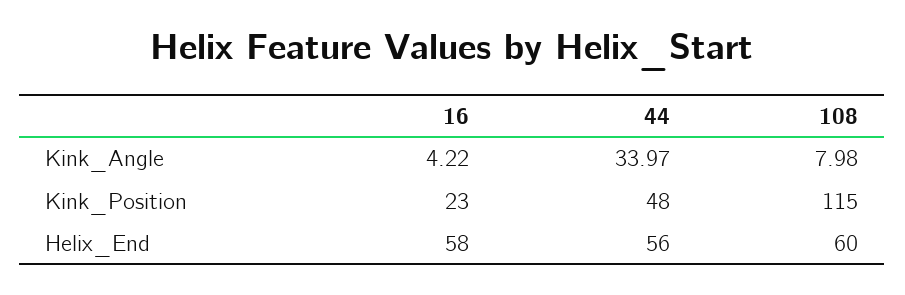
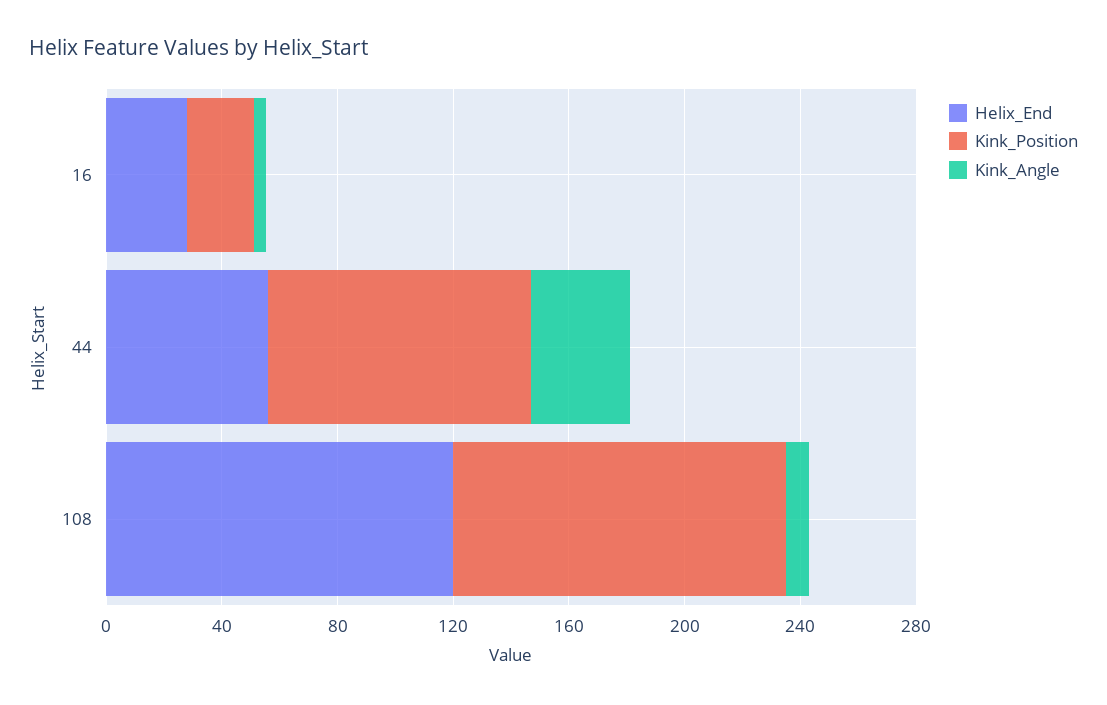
  {
    "Kink_Angle": {
      "16": 4.22,
      "44": 33.97,
      "108": 7.98
    },
    "Kink_Position": {
      "16": 23,
-     "44": 48,
+     "44": 90,
      "108": 115
    },
    "Helix_End": {
-     "16": 58,
+     "16": 30,
      "44": 56,
-     "108": 60
+     "108": 120
    }
  }

